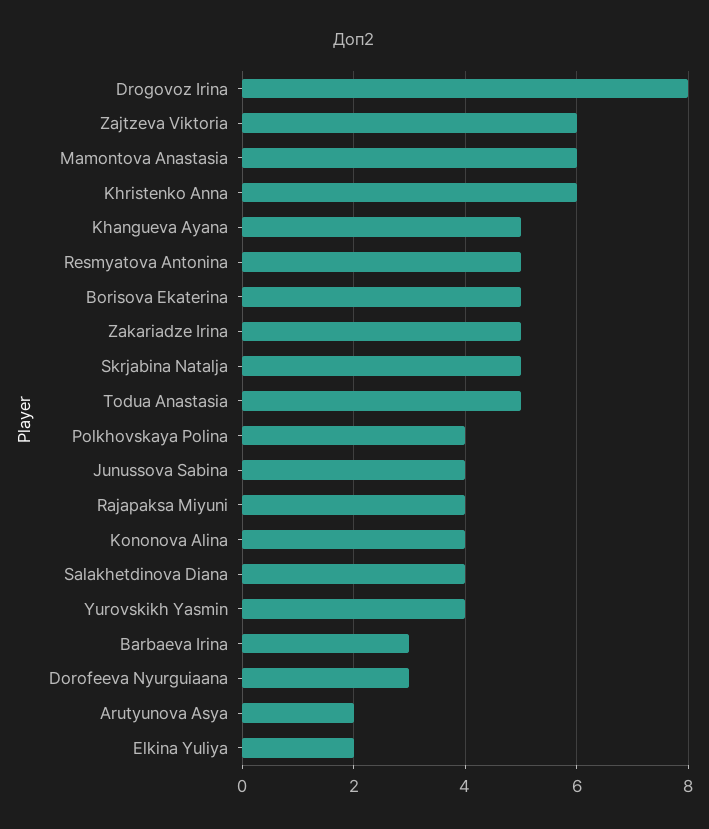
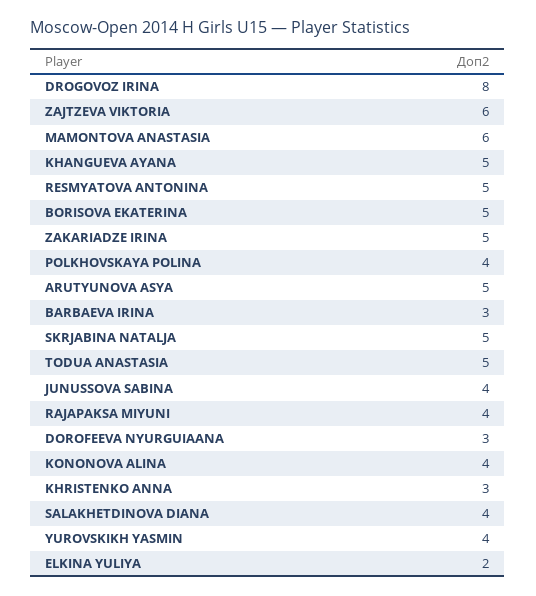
  {
    "Drogovoz Irina": 8,
    "Zajtzeva Viktoria": 6,
    "Mamontova Anastasia": 6,
-   "Khristenko Anna": 6,
+   "Khristenko Anna": 3,
    "Khangueva Ayana": 5,
    "Resmyatova Antonina": 5,
    "Borisova Ekaterina": 5,
    "Zakariadze Irina": 5,
    "Skrjabina Natalja": 5,
    "Todua Anastasia": 5,
    "Polkhovskaya Polina": 4,
    "Junussova Sabina": 4,
    "Rajapaksa Miyuni": 4,
    "Kononova Alina": 4,
    "Salakhetdinova Diana": 4,
    "Yurovskikh Yasmin": 4,
    "Barbaeva Irina": 3,
    "Dorofeeva Nyurguiaana": 3,
-   "Arutyunova Asya": 2,
+   "Arutyunova Asya": 5,
    "Elkina Yuliya": 2
  }

